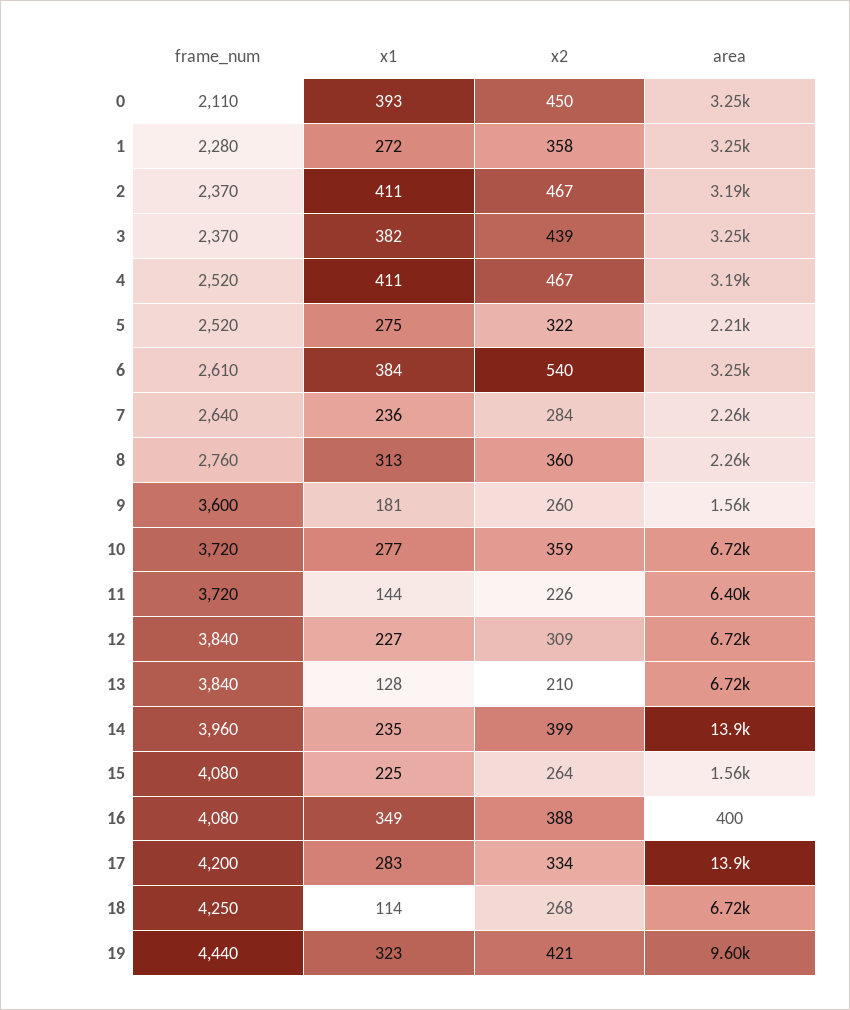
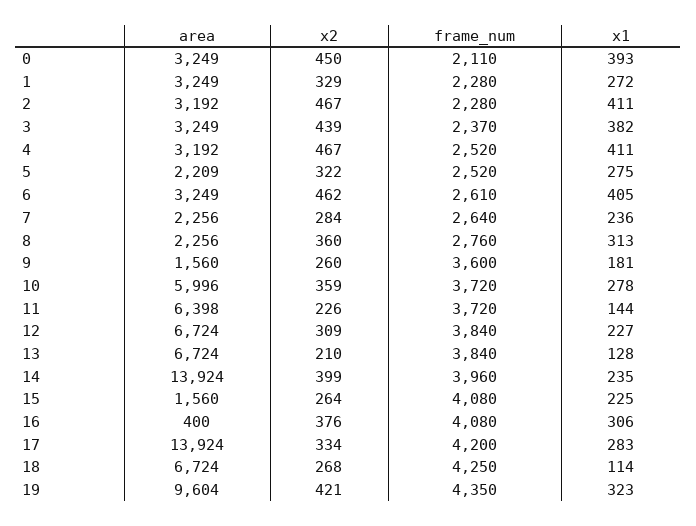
  {
    "frame_num": {
      "0": 2110,
      "1": 2280,
-     "2": 2370,
+     "2": 2280,
      "3": 2370,
      "4": 2520,
      "5": 2520,
      "6": 2610,
      "7": 2640,
      "8": 2760,
      "9": 3600,
      "10": 3720,
      "11": 3720,
      "12": 3840,
      "13": 3840,
      "14": 3960,
      "15": 4080,
      "16": 4080,
      "17": 4200,
      "18": 4250,
-     "19": 4440
+     "19": 4350
    },
    "x1": {
      "0": 393,
      "1": 272,
      "2": 411,
      "3": 382,
      "4": 411,
      "5": 275,
-     "6": 384,
+     "6": 405,
      "7": 236,
      "8": 313,
      "9": 181,
-     "10": 277,
+     "10": 278,
      "11": 144,
      "12": 227,
      "13": 128,
      "14": 235,
      "15": 225,
-     "16": 349,
+     "16": 306,
      "17": 283,
      "18": 114,
      "19": 323
    },
    "x2": {
      "0": 450,
-     "1": 358,
+     "1": 329,
      "2": 467,
      "3": 439,
      "4": 467,
      "5": 322,
-     "6": 540,
+     "6": 462,
      "7": 284,
      "8": 360,
      "9": 260,
      "10": 359,
      "11": 226,
      "12": 309,
      "13": 210,
      "14": 399,
      "15": 264,
-     "16": 388,
+     "16": 376,
      "17": 334,
      "18": 268,
      "19": 421
    },
    "area": {
      "0": 3249,
      "1": 3249,
      "2": 3192,
      "3": 3249,
      "4": 3192,
      "5": 2209,
      "6": 3249,
      "7": 2256,
      "8": 2256,
      "9": 1560,
-     "10": 6720,
+     "10": 5996,
      "11": 6398,
      "12": 6724,
      "13": 6724,
      "14": 13924,
      "15": 1560,
      "16": 400,
      "17": 13924,
      "18": 6724,
      "19": 9604
    }
  }

